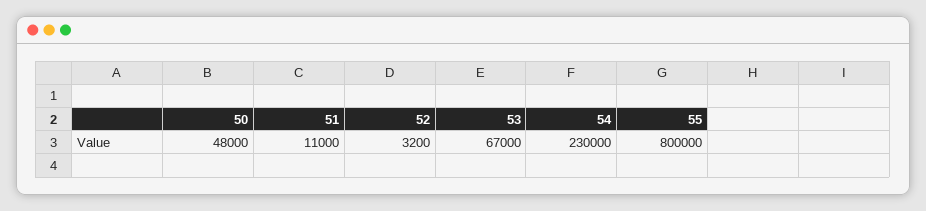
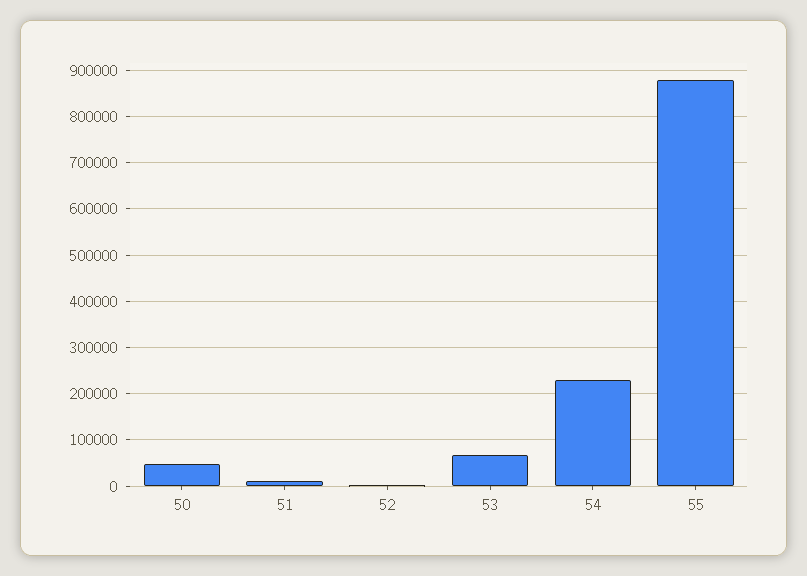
  {
    "50": 48000,
    "51": 11000,
    "52": 3200,
    "53": 67000,
    "54": 230000,
-   "55": 800000
+   "55": 880000
  }

